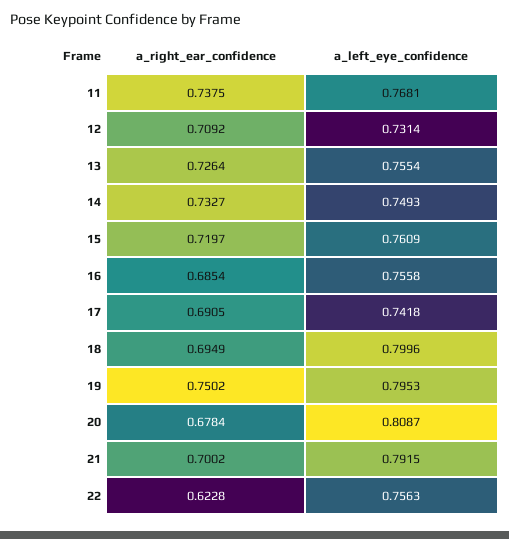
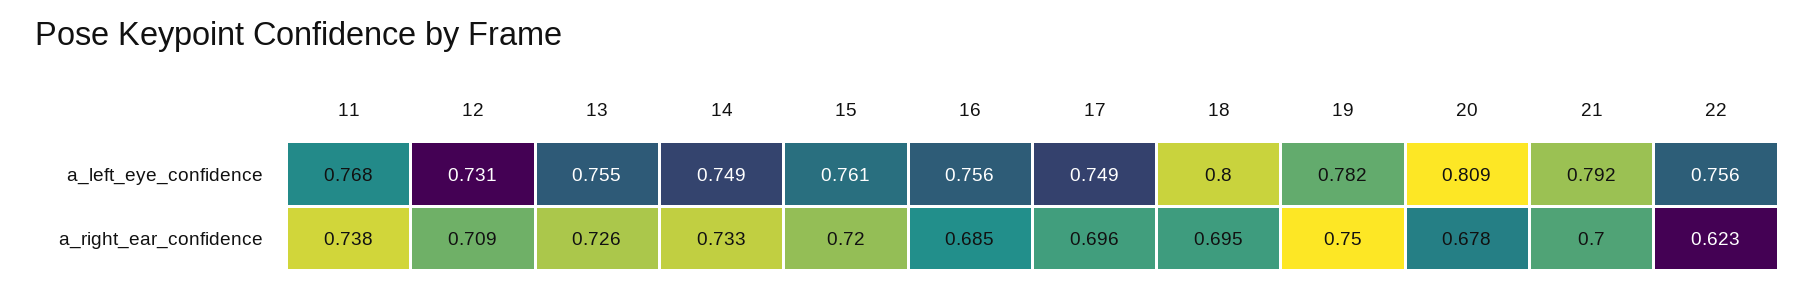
  {
    "a_right_ear_confidence": {
      "11": 0.7375,
      "12": 0.7092,
      "13": 0.7264,
      "14": 0.7327,
      "15": 0.7197,
      "16": 0.6854,
-     "17": 0.6905,
+     "17": 0.696,
      "18": 0.6949,
      "19": 0.7502,
      "20": 0.6784,
      "21": 0.7002,
      "22": 0.6228
    },
    "a_left_eye_confidence": {
      "11": 0.7681,
      "12": 0.7314,
      "13": 0.7554,
      "14": 0.7493,
      "15": 0.7609,
      "16": 0.7558,
-     "17": 0.7418,
+     "17": 0.749,
      "18": 0.7996,
-     "19": 0.7953,
+     "19": 0.782,
      "20": 0.8087,
      "21": 0.7915,
      "22": 0.7563
    }
  }

